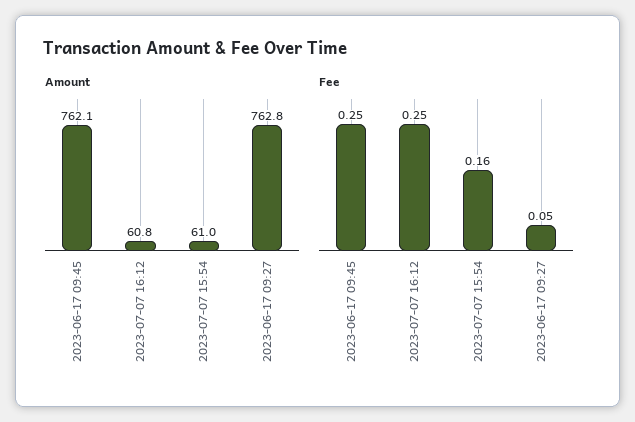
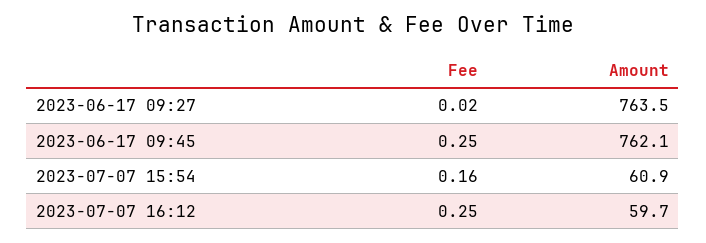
  {
    "Amount": {
      "2023-06-17 09:45": 762.1,
-     "2023-07-07 16:12": 60.8,
+     "2023-07-07 16:12": 59.7,
-     "2023-07-07 15:54": 61,
+     "2023-07-07 15:54": 60.9,
-     "2023-06-17 09:27": 762.8
+     "2023-06-17 09:27": 763.5
    },
    "Fee": {
      "2023-06-17 09:45": 0.25,
      "2023-07-07 16:12": 0.25,
      "2023-07-07 15:54": 0.16,
-     "2023-06-17 09:27": 0.05
+     "2023-06-17 09:27": 0.02
    }
  }

